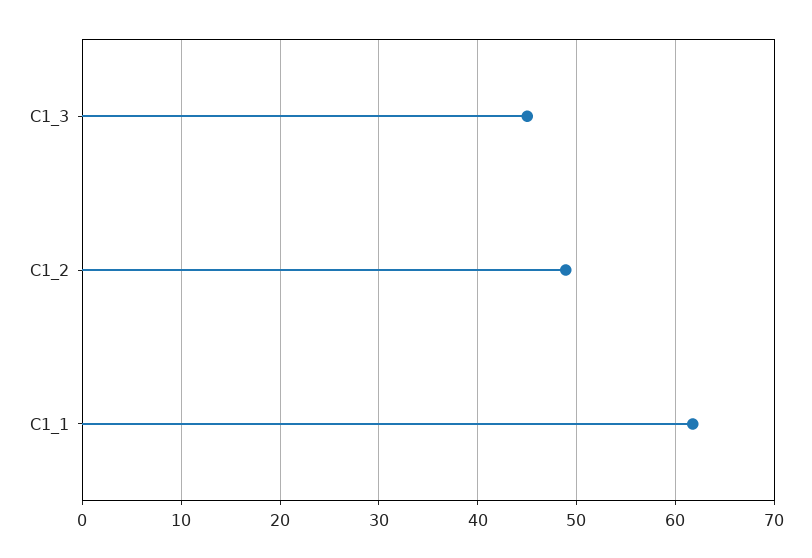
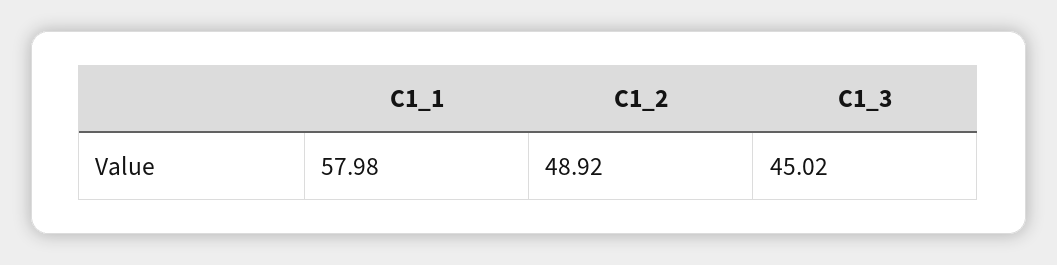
  {
    "C1_3": 45.02,
    "C1_2": 48.92,
-   "C1_1": 62
+   "C1_1": 57.98
  }

